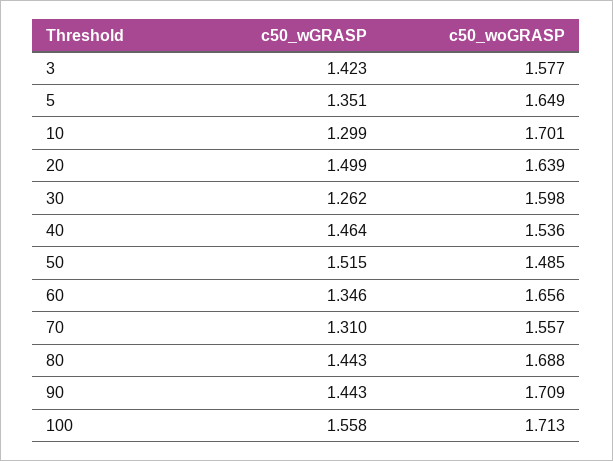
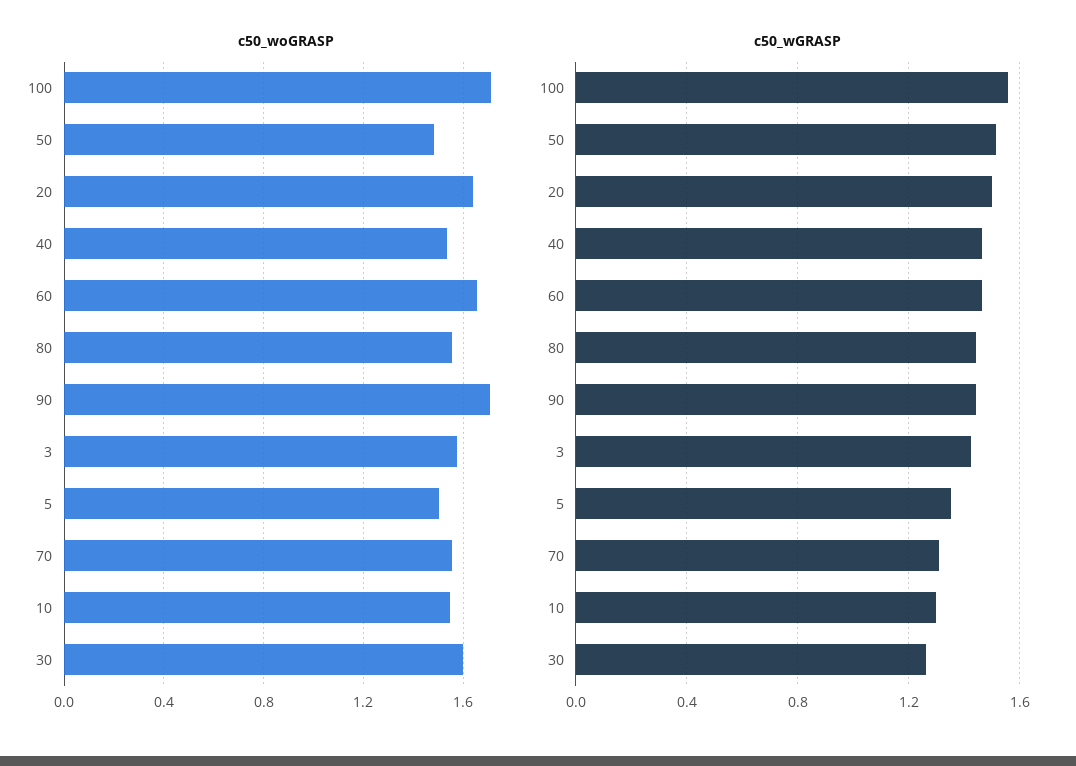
  {
    "c50_wGRASP": {
      "3": 1.423,
      "5": 1.351,
      "10": 1.299,
      "20": 1.499,
      "30": 1.262,
      "40": 1.464,
      "50": 1.515,
-     "60": 1.346,
+     "60": 1.45,
      "70": 1.31,
      "80": 1.443,
      "90": 1.443,
      "100": 1.558
    },
    "c50_woGRASP": {
      "3": 1.577,
-     "5": 1.649,
+     "5": 1.5,
-     "10": 1.701,
+     "10": 1.55,
      "20": 1.639,
      "30": 1.598,
      "40": 1.536,
      "50": 1.485,
      "60": 1.656,
      "70": 1.557,
-     "80": 1.688,
+     "80": 1.55,
      "90": 1.709,
      "100": 1.713
    }
  }

